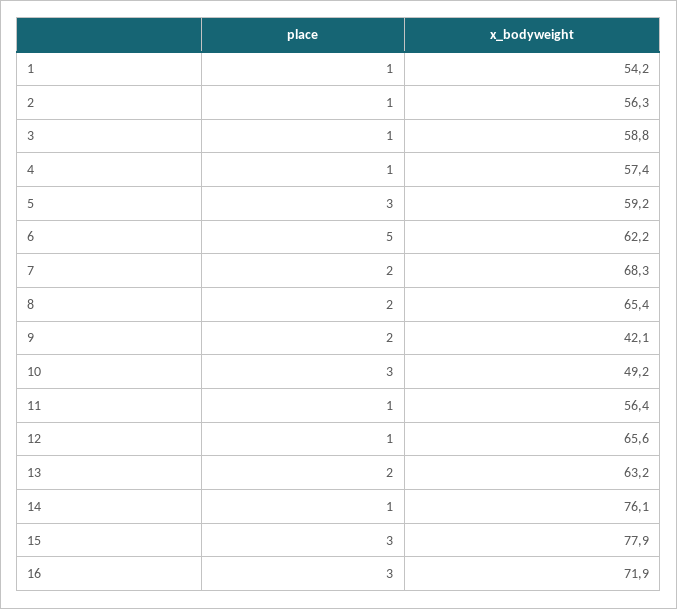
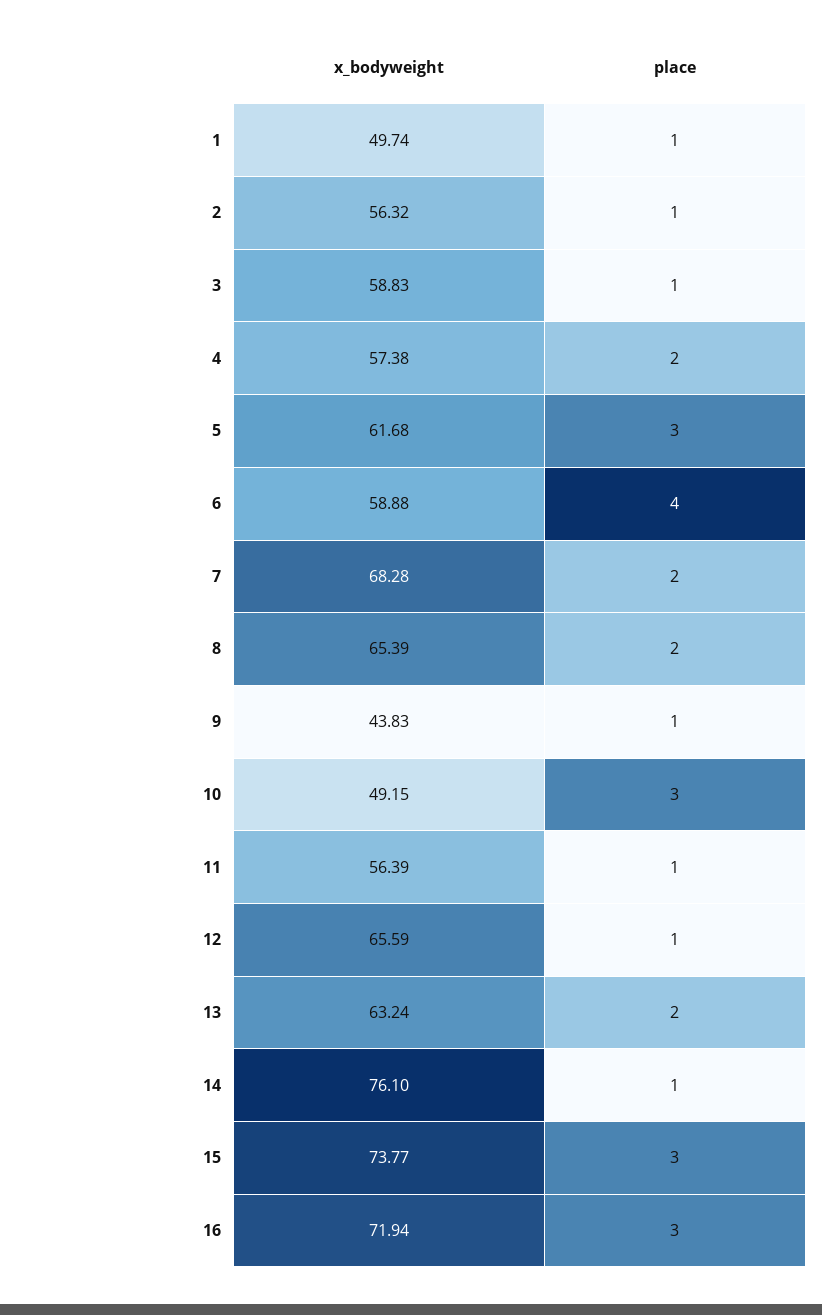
  {
    "place": {
      "1": 1,
      "2": 1,
      "3": 1,
-     "4": 1,
+     "4": 2,
      "5": 3,
-     "6": 5,
+     "6": 4,
      "7": 2,
      "8": 2,
-     "9": 2,
+     "9": 1,
      "10": 3,
      "11": 1,
      "12": 1,
      "13": 2,
      "14": 1,
      "15": 3,
      "16": 3
    },
    "x_bodyweight": {
-     "1": 54.2,
+     "1": 49.74,
      "2": 56.32,
      "3": 58.83,
      "4": 57.38,
-     "5": 59.2,
+     "5": 61.68,
-     "6": 62.2,
+     "6": 58.88,
      "7": 68.28,
      "8": 65.39,
-     "9": 42.1,
+     "9": 43.83,
      "10": 49.15,
      "11": 56.39,
      "12": 65.59,
      "13": 63.24,
      "14": 76.1,
-     "15": 77.9,
+     "15": 73.77,
      "16": 71.94
    }
  }

